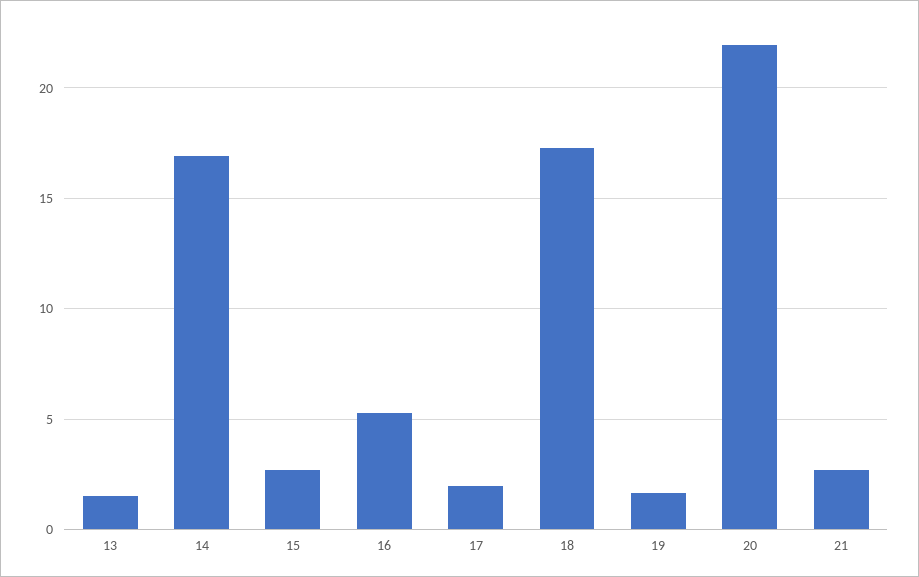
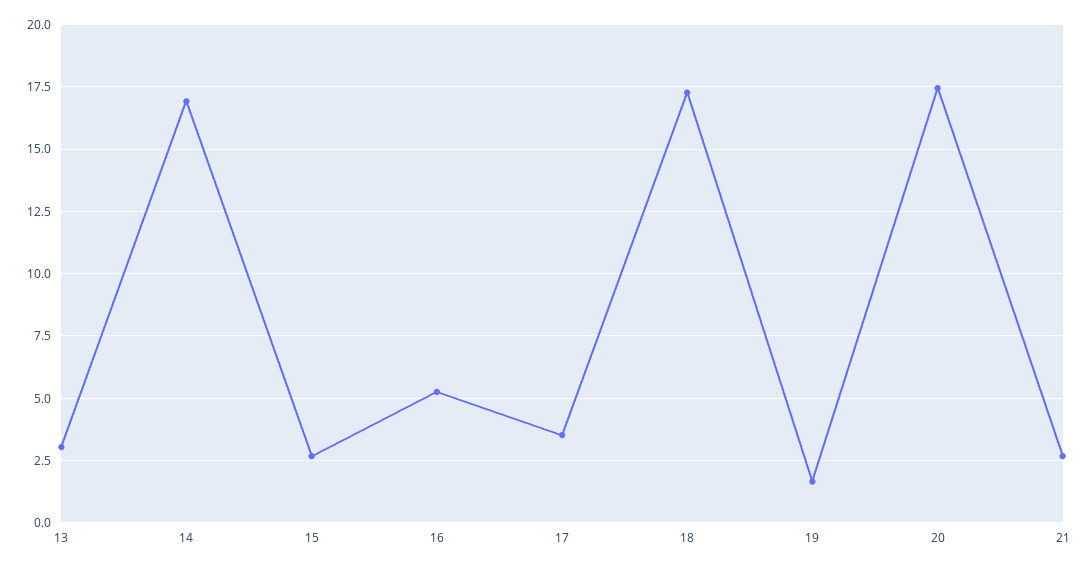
  {
-   "13": 1.5,
+   "13": 3,
    "14": 17,
    "15": 2.75,
    "16": 5.25,
-   "17": 2,
+   "17": 3.5,
    "18": 17.25,
    "19": 1.75,
-   "20": 22,
+   "20": 17.5,
    "21": 2.75
  }

